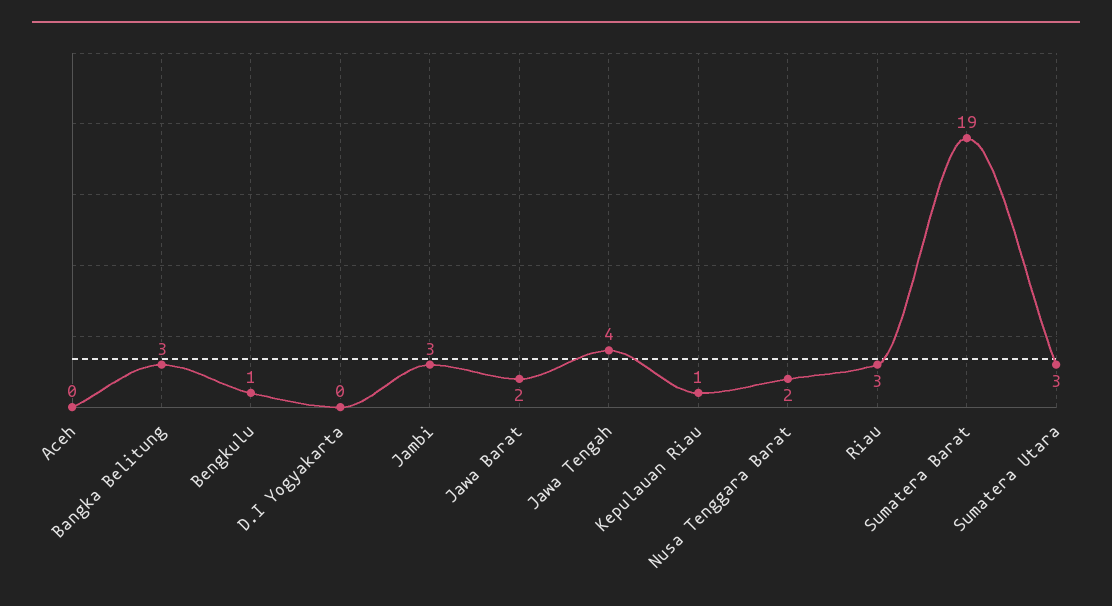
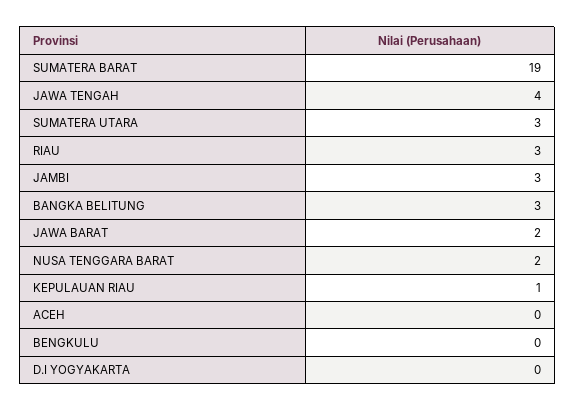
  {
    "Aceh": 0,
    "Bangka Belitung": 3,
-   "Bengkulu": 1,
+   "Bengkulu": 0,
    "D.I Yogyakarta": 0,
    "Jambi": 3,
    "Jawa Barat": 2,
    "Jawa Tengah": 4,
    "Kepulauan Riau": 1,
    "Nusa Tenggara Barat": 2,
    "Riau": 3,
    "Sumatera Barat": 19,
    "Sumatera Utara": 3
  }

